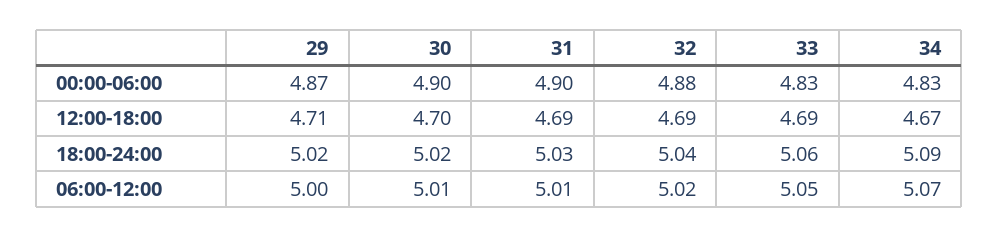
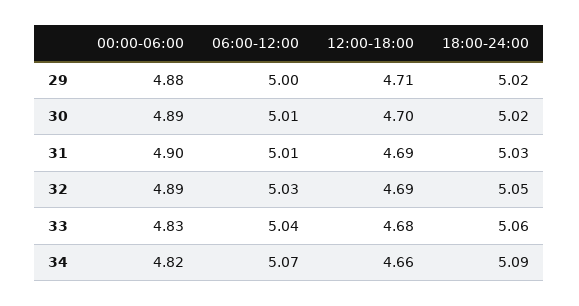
  {
    "29": {
-     "00:00-06:00": 4.87,
+     "00:00-06:00": 4.88,
      "12:00-18:00": 4.71,
      "18:00-24:00": 5.02,
      "06:00-12:00": 5
    },
    "30": {
-     "00:00-06:00": 4.9,
+     "00:00-06:00": 4.89,
      "12:00-18:00": 4.7,
      "18:00-24:00": 5.02,
      "06:00-12:00": 5.01
    },
    "31": {
      "00:00-06:00": 4.9,
      "12:00-18:00": 4.69,
      "18:00-24:00": 5.03,
      "06:00-12:00": 5.01
    },
    "32": {
-     "00:00-06:00": 4.88,
+     "00:00-06:00": 4.89,
      "12:00-18:00": 4.69,
-     "18:00-24:00": 5.04,
+     "18:00-24:00": 5.05,
-     "06:00-12:00": 5.02
+     "06:00-12:00": 5.03
    },
    "33": {
      "00:00-06:00": 4.83,
-     "12:00-18:00": 4.69,
+     "12:00-18:00": 4.68,
      "18:00-24:00": 5.06,
-     "06:00-12:00": 5.05
+     "06:00-12:00": 5.04
    },
    "34": {
-     "00:00-06:00": 4.83,
+     "00:00-06:00": 4.82,
-     "12:00-18:00": 4.67,
+     "12:00-18:00": 4.66,
      "18:00-24:00": 5.09,
      "06:00-12:00": 5.07
    }
  }

